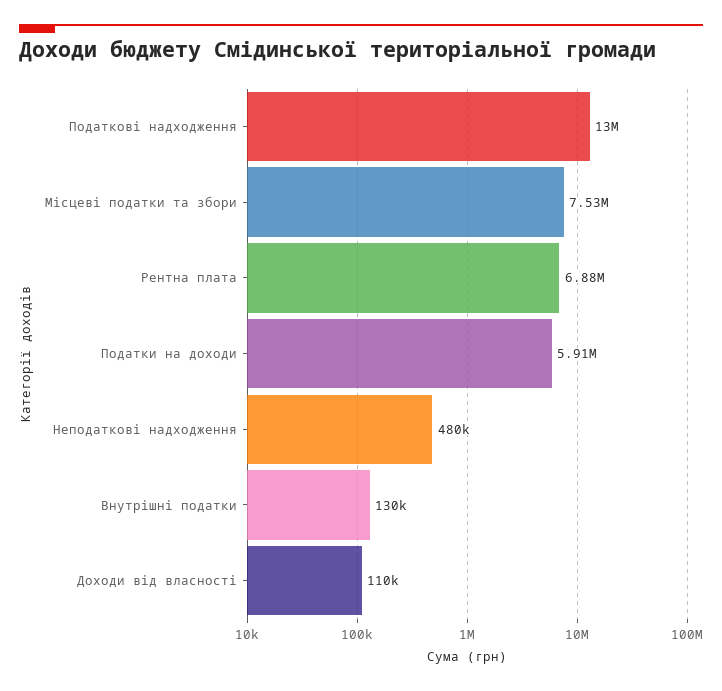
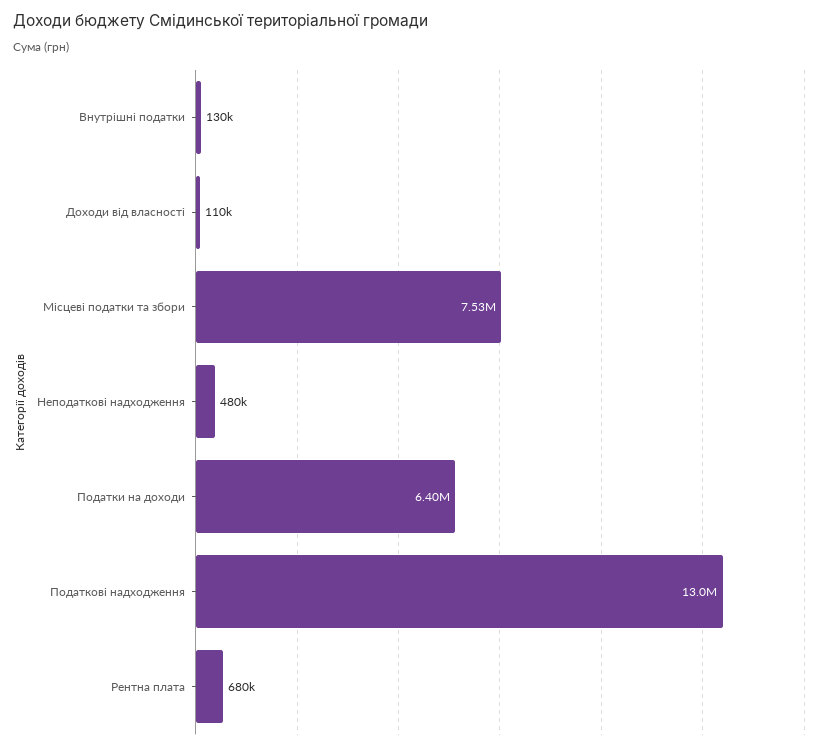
  {
    "Податкові надходження": 13000000,
    "Місцеві податки та збори": 7530000,
-   "Рентна плата": 6880000,
+   "Рентна плата": 680000,
-   "Податки на доходи": 5910000,
+   "Податки на доходи": 6400000,
    "Неподаткові надходження": 480000,
    "Внутрішні податки": 130000,
    "Доходи від власності": 110000
  }

